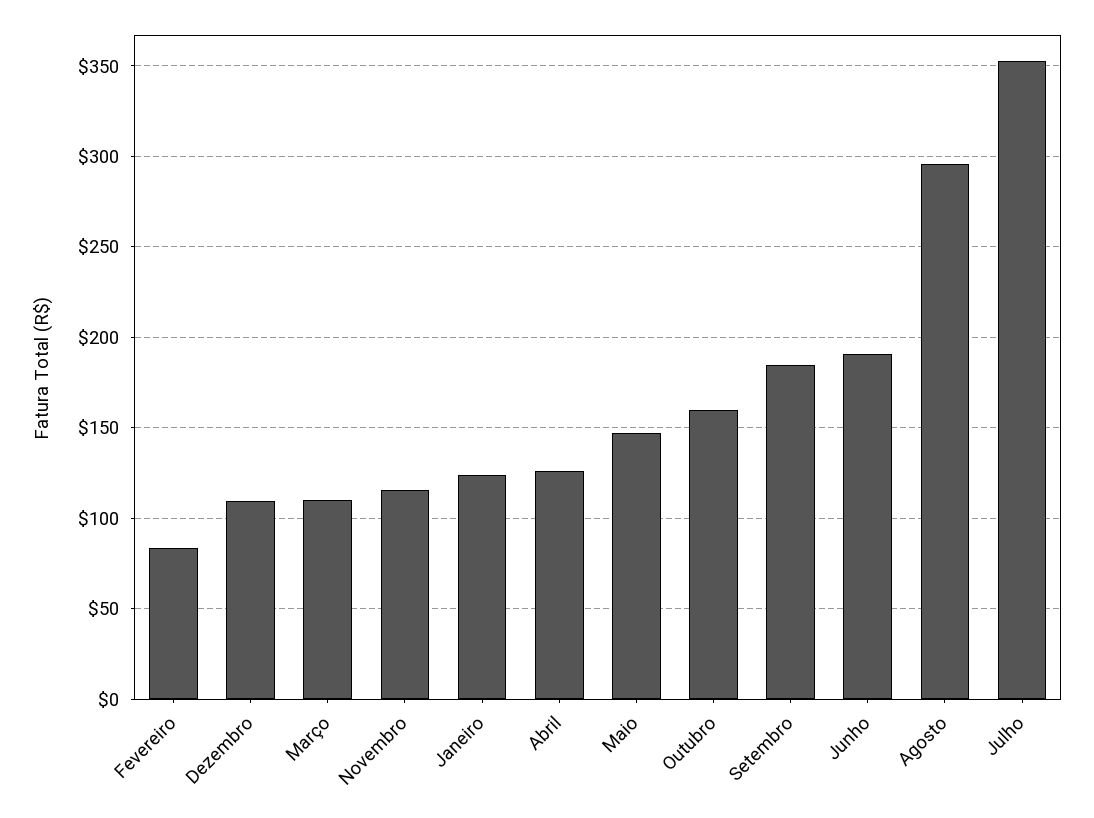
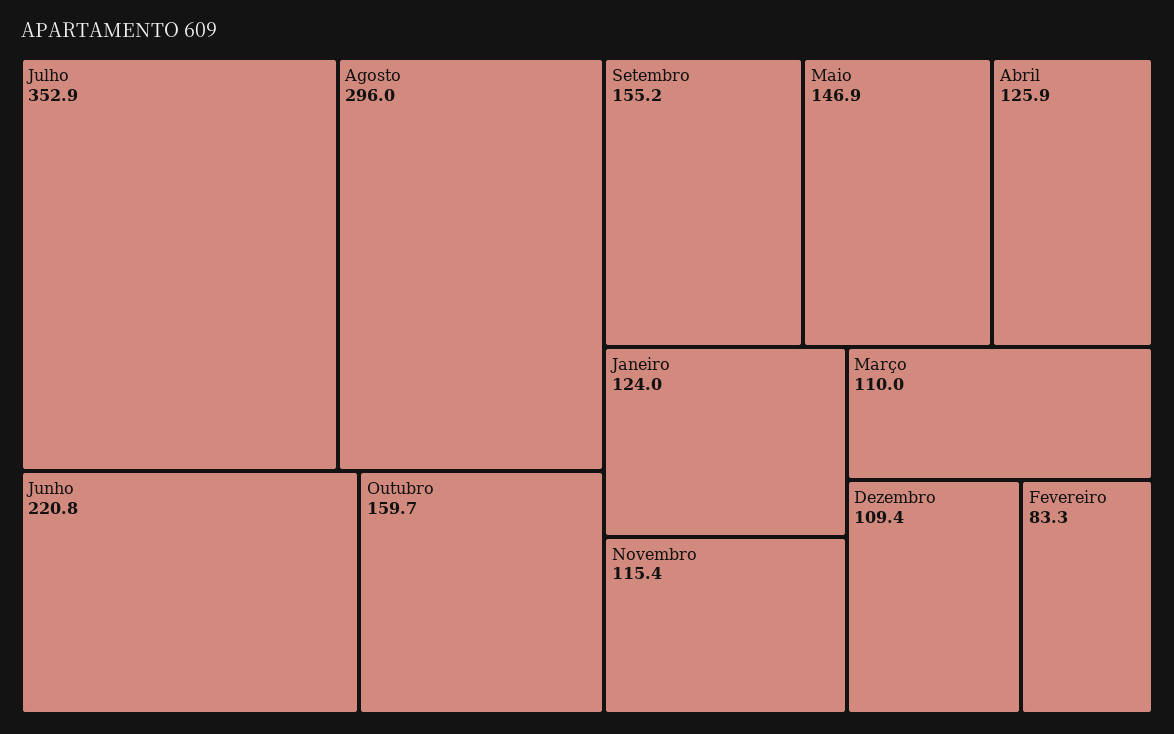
  {
    "Fevereiro": 83.3,
    "Dezembro": 109.4,
    "Março": 110,
    "Novembro": 115.4,
    "Janeiro": 124,
    "Abril": 125.9,
    "Maio": 146.9,
    "Outubro": 159.7,
-   "Setembro": 185,
+   "Setembro": 155.2,
-   "Junho": 190,
+   "Junho": 220.8,
    "Agosto": 296,
    "Julho": 352.9
  }

